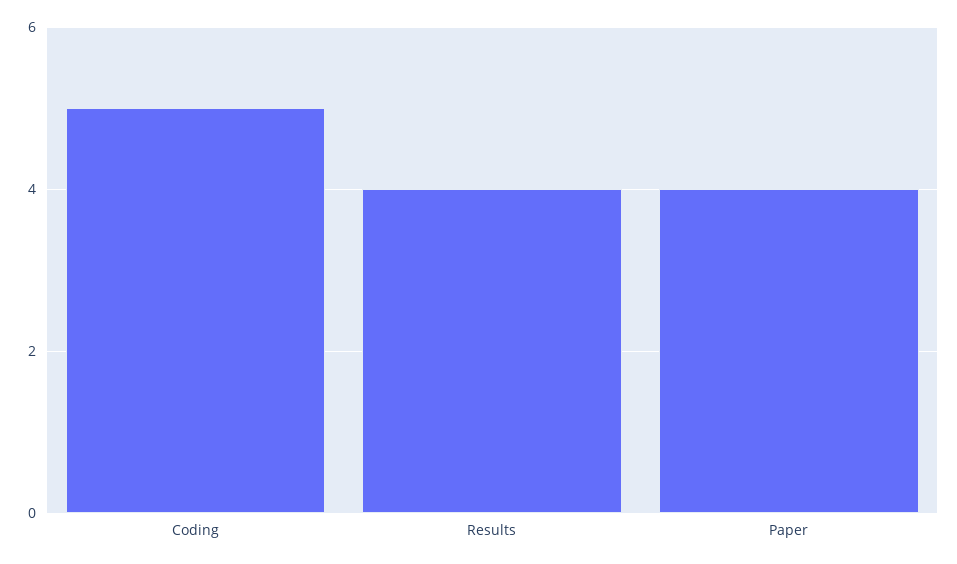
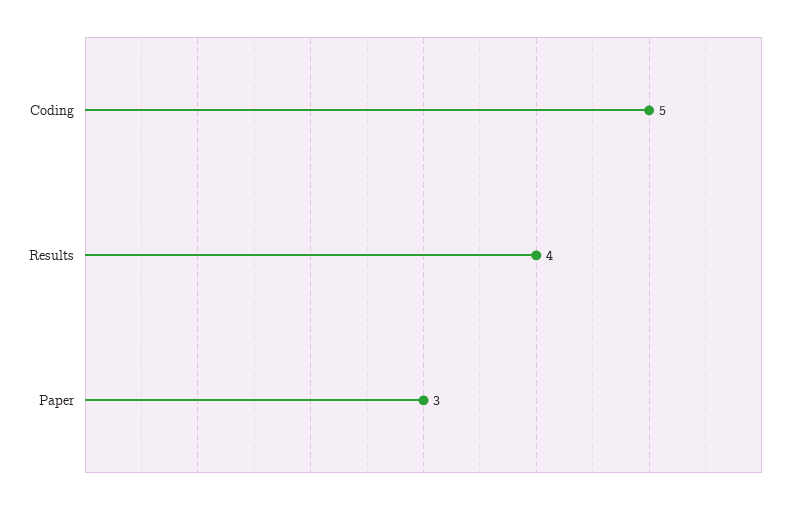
  {
    "Coding": 5,
    "Results": 4,
-   "Paper": 4
+   "Paper": 3
  }

